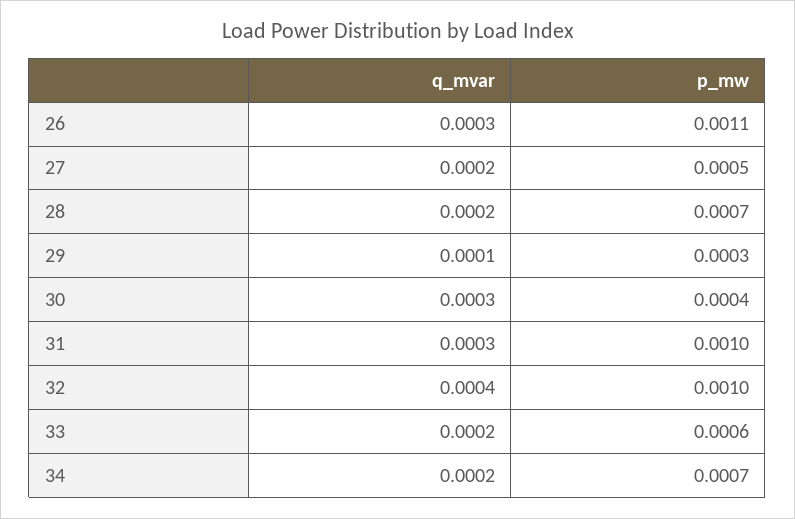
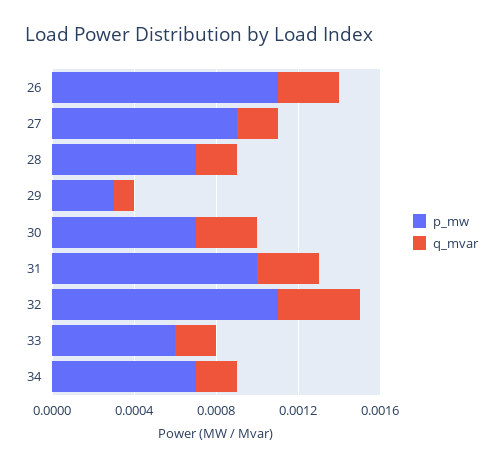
  {
    "q_mvar": {
      "26": 0.0003,
      "27": 0.0002,
      "28": 0.0002,
      "29": 0.0001,
      "30": 0.0003,
      "31": 0.0003,
      "32": 0.0004,
      "33": 0.0002,
      "34": 0.0002
    },
    "p_mw": {
      "26": 0.0011,
-     "27": 0.0005,
+     "27": 0.0009,
      "28": 0.0007,
      "29": 0.0003,
-     "30": 0.0004,
+     "30": 0.0007,
      "31": 0.001,
-     "32": 0.001,
+     "32": 0.0011,
      "33": 0.0006,
      "34": 0.0007
    }
  }

